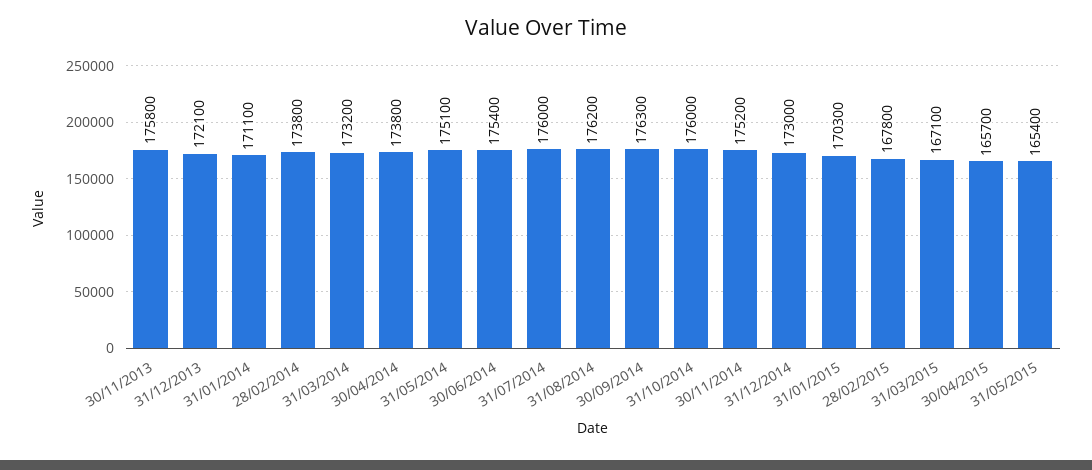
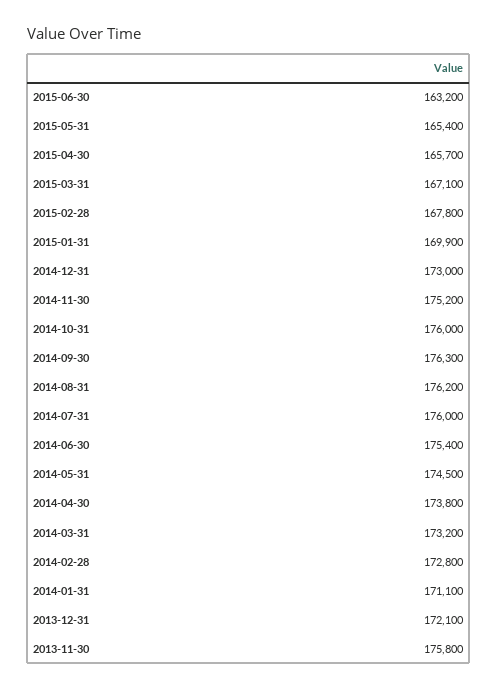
  {
    "30/11/2013": 175800,
    "31/12/2013": 172100,
    "31/01/2014": 171100,
-   "28/02/2014": 173800,
+   "28/02/2014": 172800,
    "31/03/2014": 173200,
    "30/04/2014": 173800,
-   "31/05/2014": 175100,
+   "31/05/2014": 174500,
    "30/06/2014": 175400,
    "31/07/2014": 176000,
    "31/08/2014": 176200,
    "30/09/2014": 176300,
    "31/10/2014": 176000,
    "30/11/2014": 175200,
    "31/12/2014": 173000,
-   "31/01/2015": 170300,
+   "31/01/2015": 169900,
    "28/02/2015": 167800,
    "31/03/2015": 167100,
    "30/04/2015": 165700,
-   "31/05/2015": 165400
+   "31/05/2015": 165400,
+   "2015-06-30": 163200
  }

